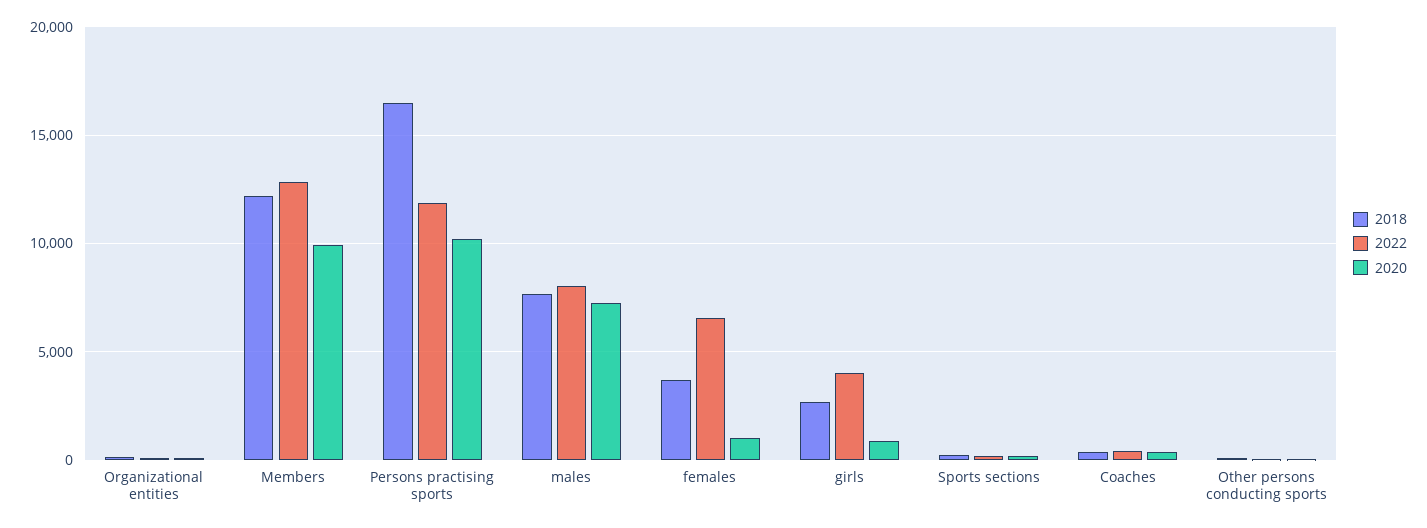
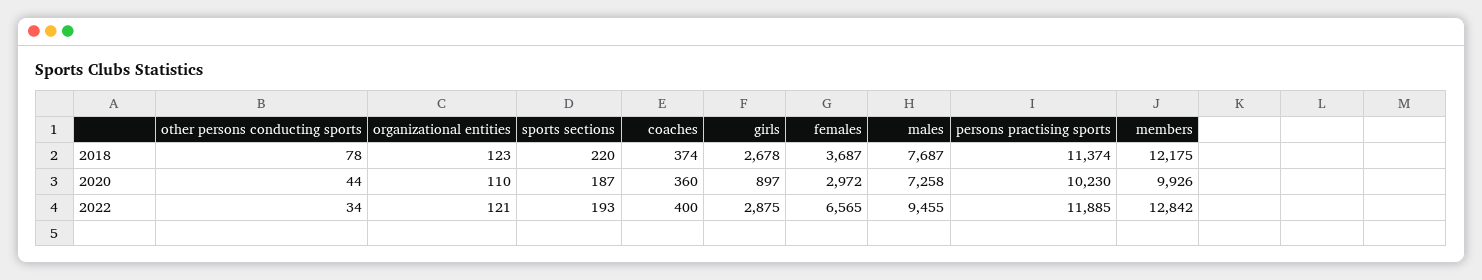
  {
    "2018": {
      "Organizational entities": 123,
      "Members": 12175,
-     "Persons practising sports": 16500,
+     "Persons practising sports": 11374,
      "males": 7687,
      "females": 3687,
      "girls": 2678,
      "Sports sections": 220,
      "Coaches": 374,
      "Other persons conducting sports": 78
    },
    "2022": {
      "Organizational entities": 121,
      "Members": 12842,
      "Persons practising sports": 11885,
-     "males": 8000,
+     "males": 9455,
      "females": 6565,
-     "girls": 4000,
+     "girls": 2875,
      "Sports sections": 193,
      "Coaches": 400,
      "Other persons conducting sports": 34
    },
    "2020": {
      "Organizational entities": 110,
      "Members": 9926,
      "Persons practising sports": 10230,
      "males": 7258,
-     "females": 1000,
+     "females": 2972,
      "girls": 897,
      "Sports sections": 187,
      "Coaches": 360,
      "Other persons conducting sports": 44
    }
  }

